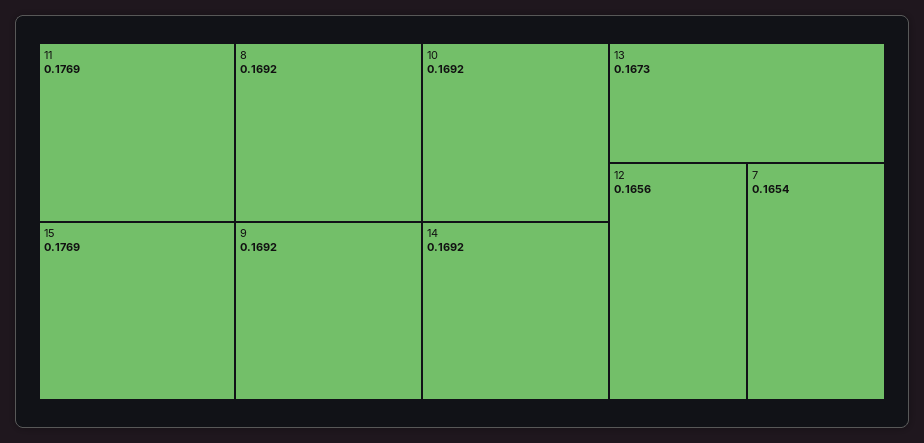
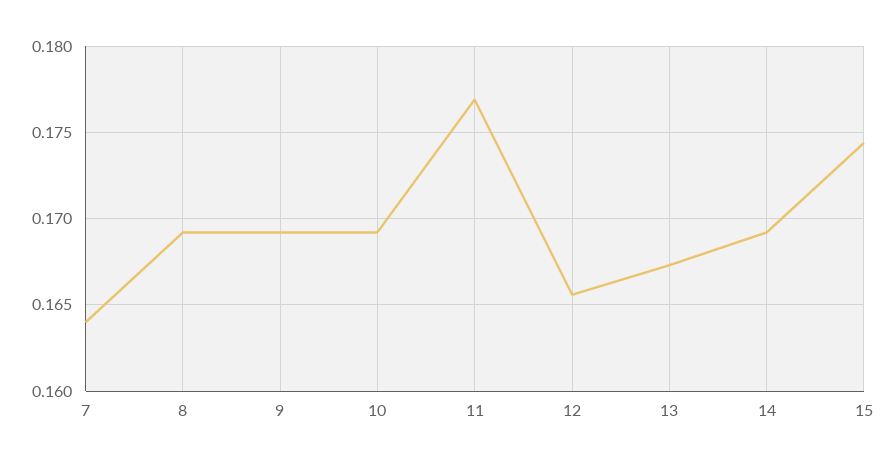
  {
    "11": 0.1769,
-   "15": 0.1769,
+   "15": 0.1745,
    "8": 0.1692,
    "9": 0.1692,
    "10": 0.1692,
    "14": 0.1692,
    "13": 0.1673,
    "12": 0.1656,
-   "7": 0.1654
+   "7": 0.164
  }

